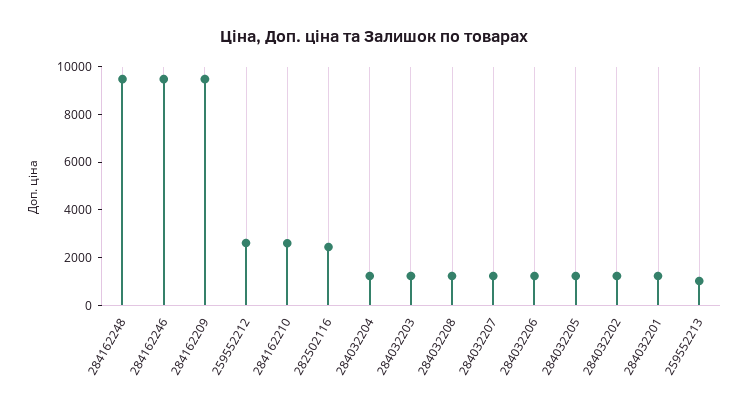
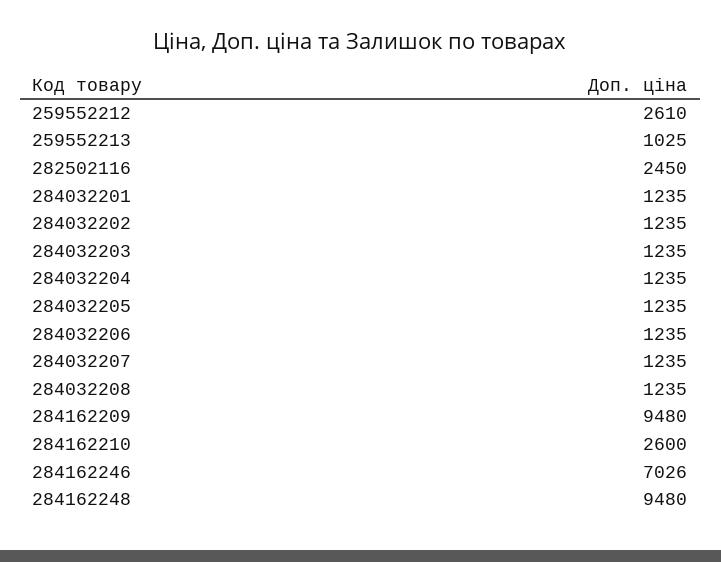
  {
    "284162248": 9480,
-   "284162246": 9500,
+   "284162246": 7026,
    "284162209": 9480,
    "259552212": 2610,
    "284162210": 2600,
    "282502116": 2450,
    "284032204": 1235,
    "284032203": 1235,
    "284032208": 1235,
    "284032207": 1235,
    "284032206": 1235,
    "284032205": 1235,
    "284032202": 1235,
    "284032201": 1235,
    "259552213": 1025
  }

